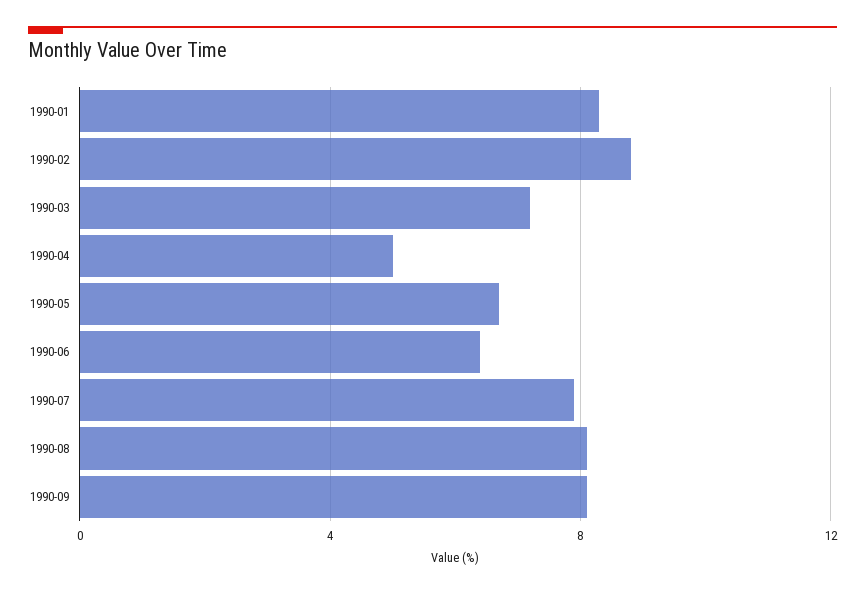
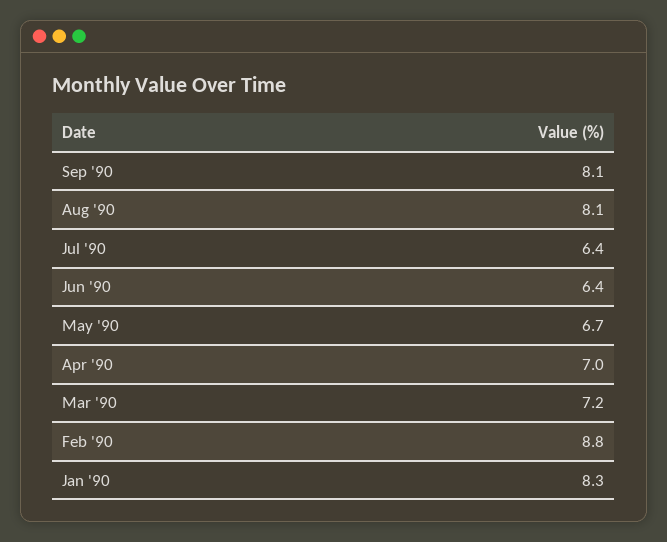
  {
    "1990-01": 8.3,
    "1990-02": 8.8,
    "1990-03": 7.2,
-   "1990-04": 5,
+   "1990-04": 7,
    "1990-05": 6.7,
    "1990-06": 6.4,
-   "1990-07": 8,
+   "1990-07": 6.4,
    "1990-08": 8.1,
    "1990-09": 8.1
  }

